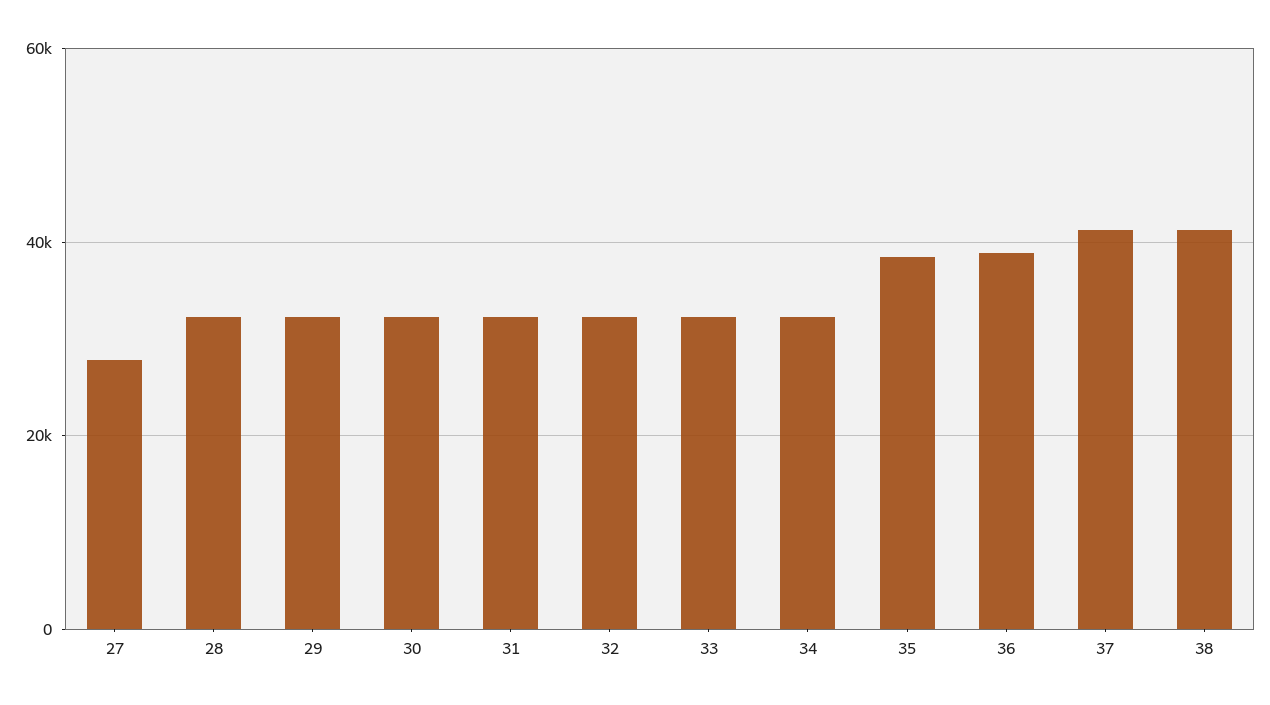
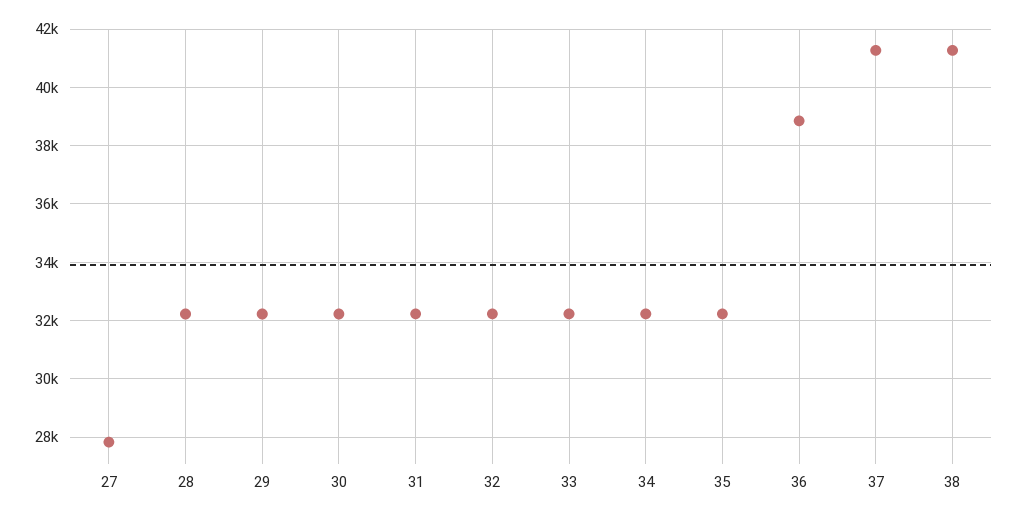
  {
    "27": 27750,
    "28": 32250,
    "29": 32250,
    "30": 32250,
    "31": 32250,
    "32": 32250,
    "33": 32250,
    "34": 32250,
-   "35": 38000,
+   "35": 32250,
    "36": 38750,
    "37": 41250,
    "38": 41250
  }

